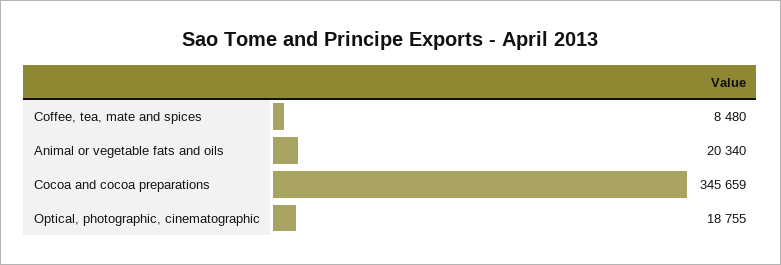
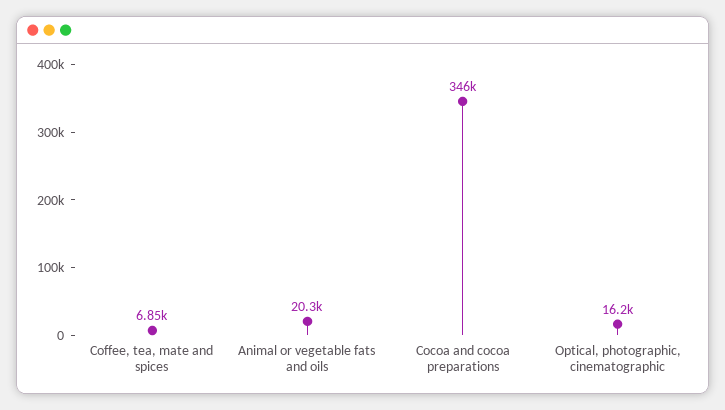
  {
-   "Coffee, tea, mate and spices": 8480,
+   "Coffee, tea, mate and spices": 6850,
    "Animal or vegetable fats and oils": 20340,
    "Cocoa and cocoa preparations": 345659,
-   "Optical, photographic, cinematographic": 18755
+   "Optical, photographic, cinematographic": 16200
  }

